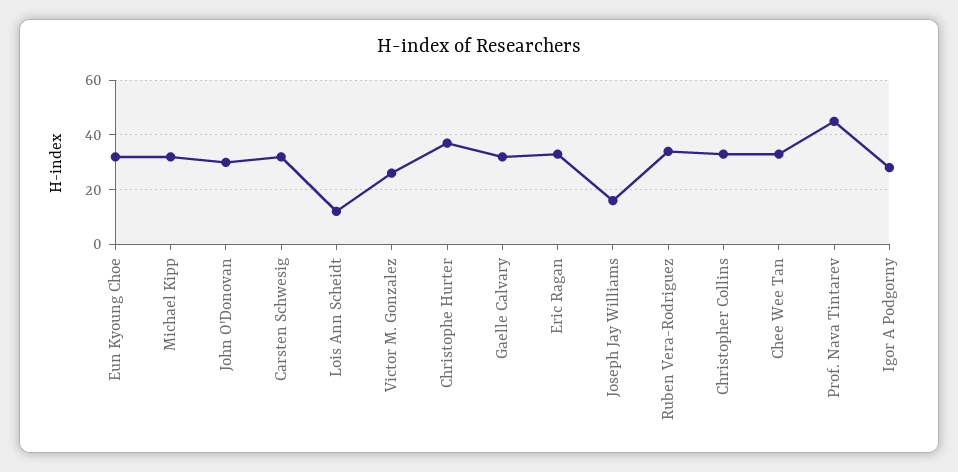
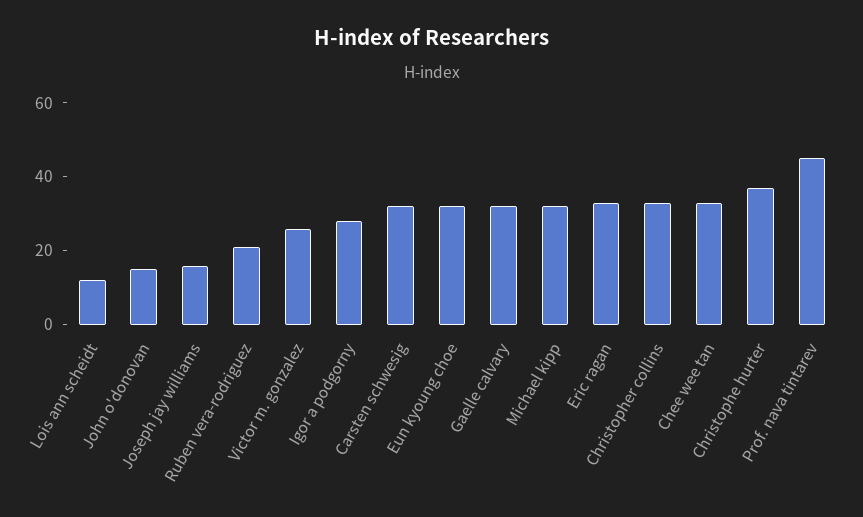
  {
    "Eun Kyoung Choe": 30,
    "Michael Kipp": 30,
-   "John O'Donovan": 30,
+   "John O'Donovan": 15,
    "Carsten Schwesig": 30,
    "Lois Ann Scheidt": 10,
    "Victor M. Gonzalez": 25,
    "Christophe Hurter": 35,
    "Gaelle Calvary": 30,
    "Eric Ragan": 35,
    "Joseph Jay Williams": 15,
-   "Ruben Vera-Rodriguez": 35,
+   "Ruben Vera-Rodriguez": 20,
    "Christopher Collins": 35,
    "Chee Wee Tan": 35,
    "Prof. Nava Tintarev": 45,
    "Igor A Podgorny": 30
  }

